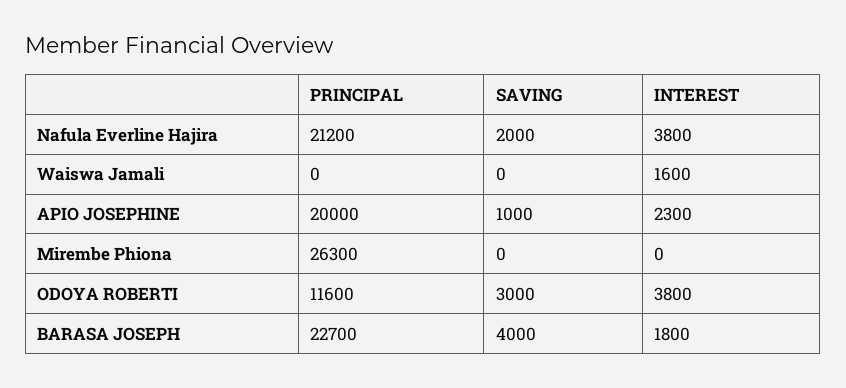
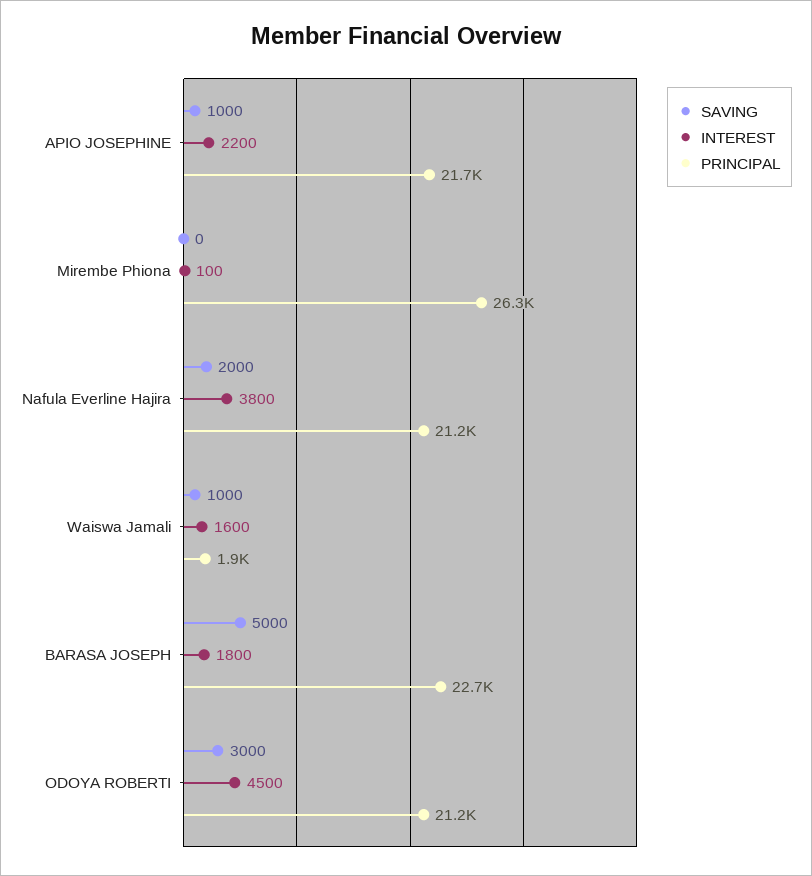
  {
    "PRINCIPAL": {
      "Nafula Everline Hajira": 21200,
-     "Waiswa Jamali": 0,
+     "Waiswa Jamali": 1900,
-     "APIO JOSEPHINE": 20000,
+     "APIO JOSEPHINE": 21700,
      "Mirembe Phiona": 26300,
-     "ODOYA ROBERTI": 11600,
+     "ODOYA ROBERTI": 21200,
      "BARASA JOSEPH": 22700
    },
    "SAVING": {
      "Nafula Everline Hajira": 2000,
-     "Waiswa Jamali": 0,
+     "Waiswa Jamali": 1000,
      "APIO JOSEPHINE": 1000,
      "Mirembe Phiona": 0,
      "ODOYA ROBERTI": 3000,
-     "BARASA JOSEPH": 4000
+     "BARASA JOSEPH": 5000
    },
    "INTEREST": {
      "Nafula Everline Hajira": 3800,
      "Waiswa Jamali": 1600,
-     "APIO JOSEPHINE": 2300,
+     "APIO JOSEPHINE": 2200,
-     "Mirembe Phiona": 0,
+     "Mirembe Phiona": 100,
-     "ODOYA ROBERTI": 3800,
+     "ODOYA ROBERTI": 4500,
      "BARASA JOSEPH": 1800
    }
  }

